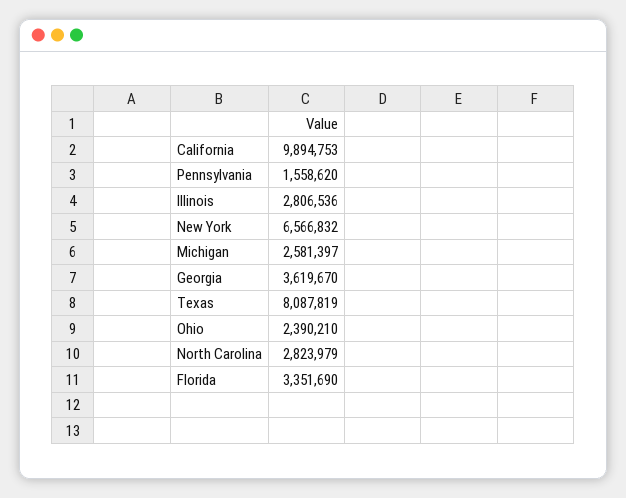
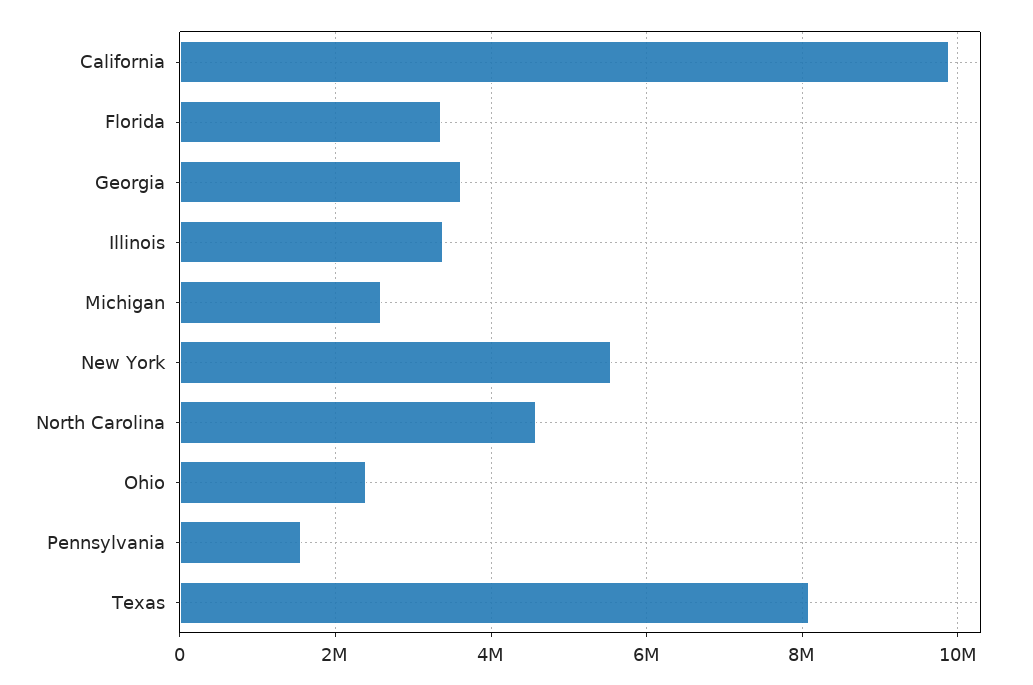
  {
    "California": 9894753,
    "Pennsylvania": 1558620,
-   "Illinois": 2806536,
+   "Illinois": 3400000,
-   "New York": 6566832,
+   "New York": 5600000,
    "Michigan": 2581397,
    "Georgia": 3619670,
    "Texas": 8087819,
    "Ohio": 2390210,
-   "North Carolina": 2823979,
+   "North Carolina": 4600000,
    "Florida": 3351690
  }

